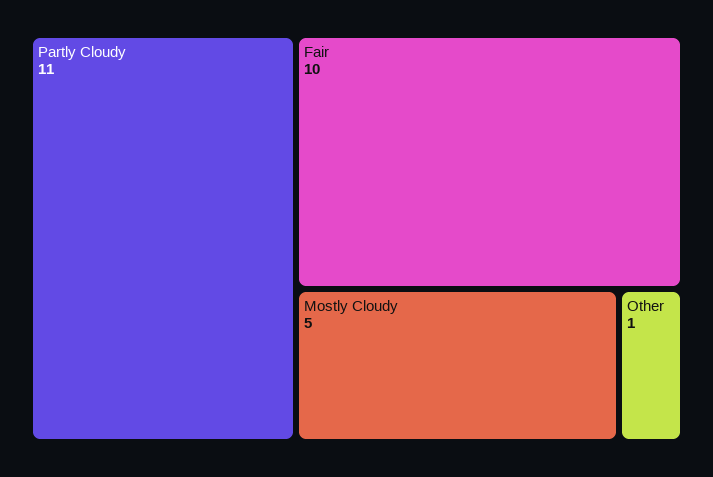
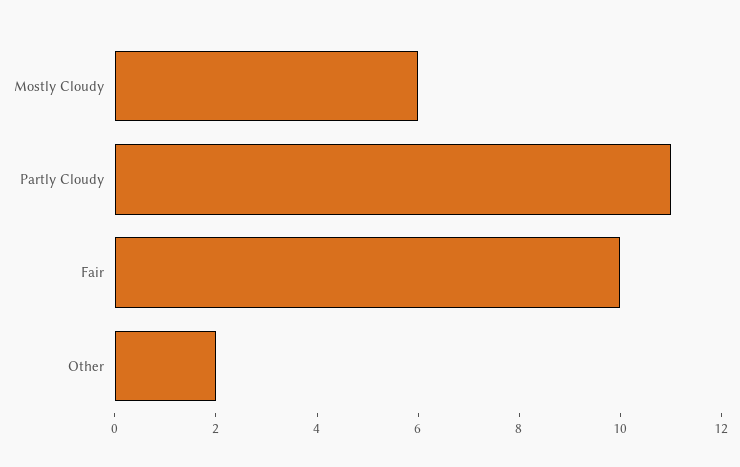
  {
    "Partly Cloudy": 11,
    "Fair": 10,
-   "Mostly Cloudy": 5,
+   "Mostly Cloudy": 6,
-   "Other": 1
+   "Other": 2
  }

